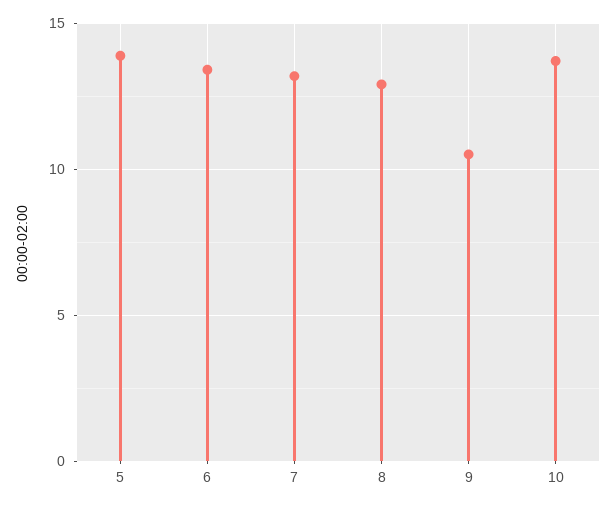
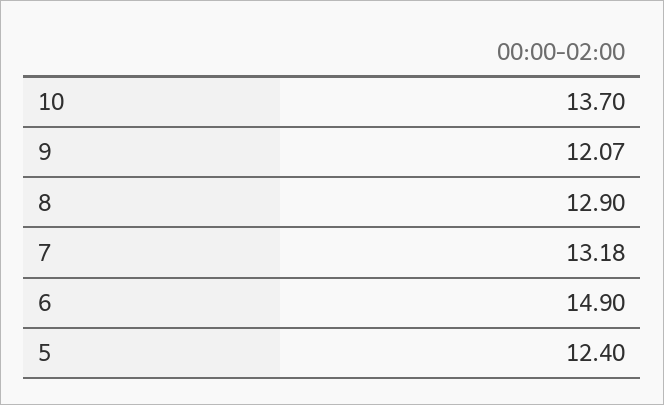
  {
-   "5": 14,
+   "5": 12.4,
-   "6": 13.5,
+   "6": 14.9,
    "7": 13.18,
    "8": 12.9,
-   "9": 10.5,
+   "9": 12.07,
    "10": 13.7
  }

